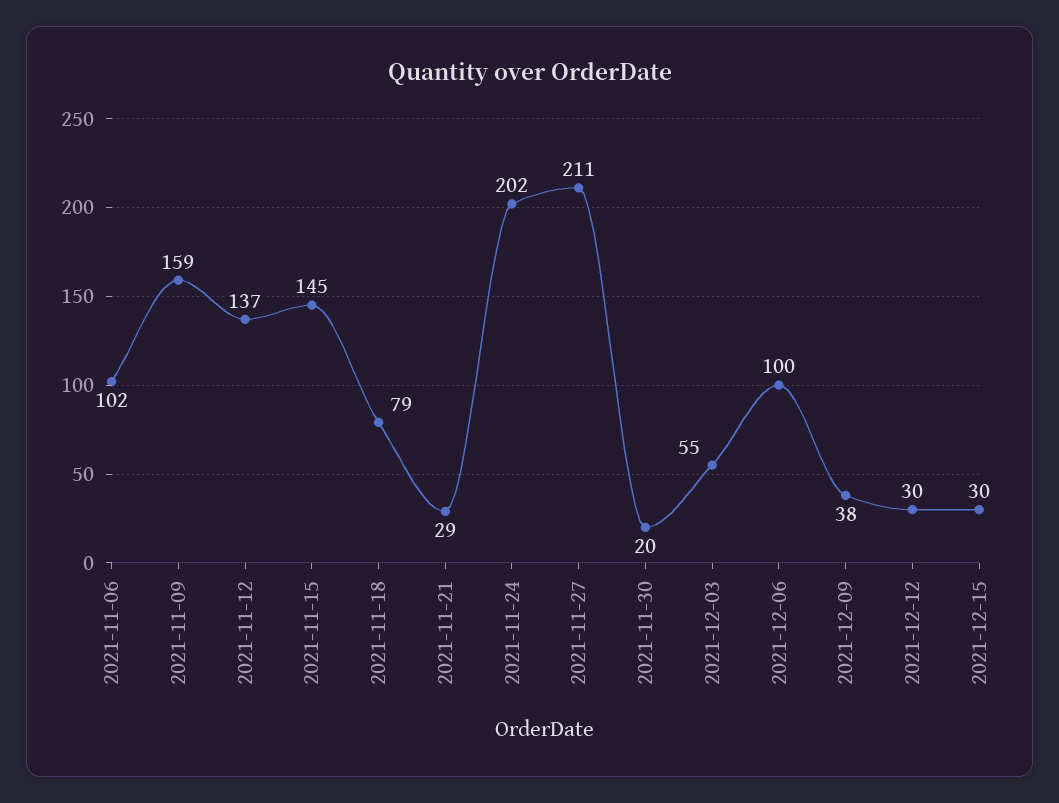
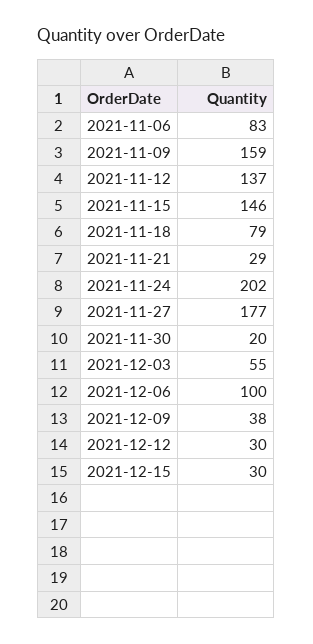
  {
-   "2021-11-06": 102,
+   "2021-11-06": 83,
    "2021-11-09": 159,
    "2021-11-12": 137,
-   "2021-11-15": 145,
+   "2021-11-15": 146,
    "2021-11-18": 79,
    "2021-11-21": 29,
    "2021-11-24": 202,
-   "2021-11-27": 211,
+   "2021-11-27": 177,
    "2021-11-30": 20,
    "2021-12-03": 55,
    "2021-12-06": 100,
    "2021-12-09": 38,
    "2021-12-12": 30,
    "2021-12-15": 30
  }

